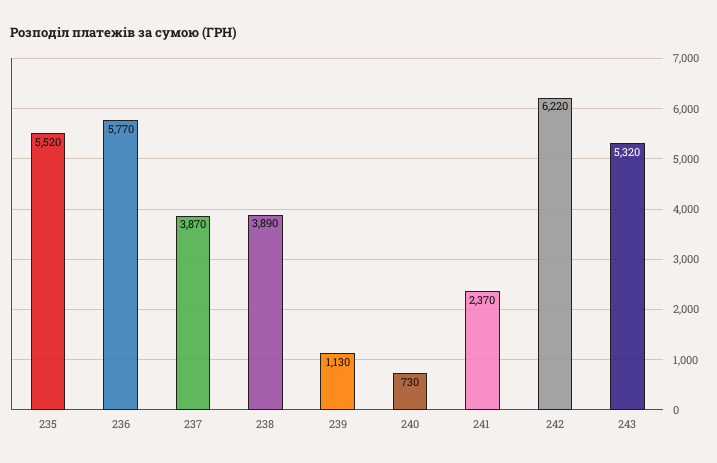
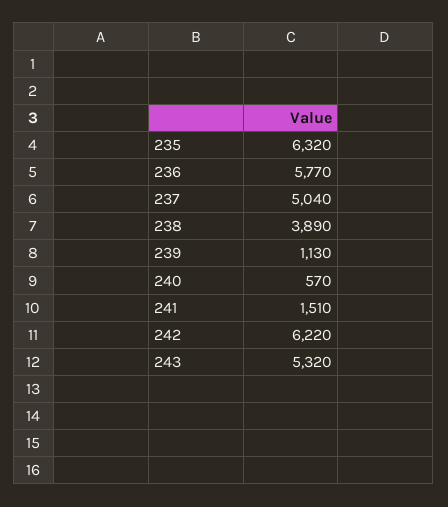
  {
-   "235": 5520,
+   "235": 6320,
    "236": 5770,
-   "237": 3870,
+   "237": 5040,
    "238": 3890,
    "239": 1130,
-   "240": 730,
+   "240": 570,
-   "241": 2370,
+   "241": 1510,
    "242": 6220,
    "243": 5320
  }

